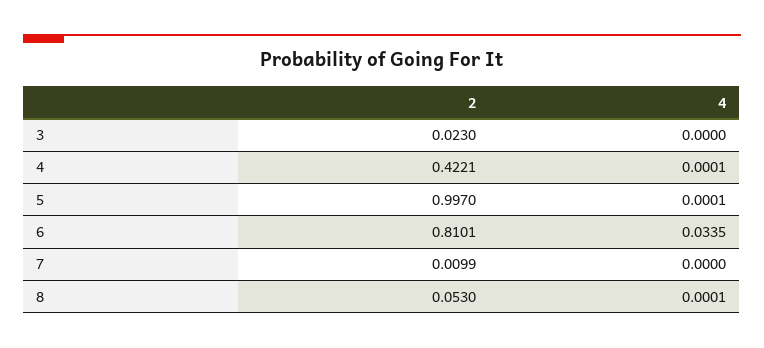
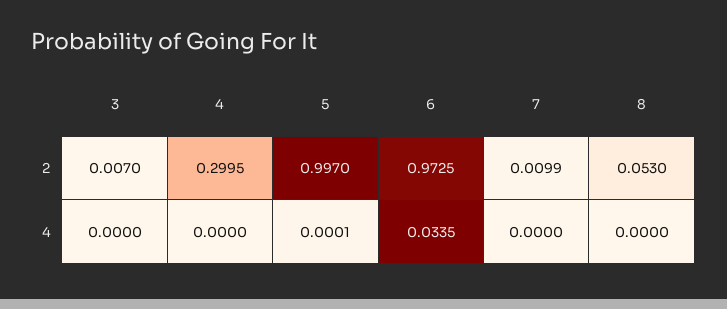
  {
    "2": {
-     "3": 0.023,
+     "3": 0.007,
-     "4": 0.4221,
+     "4": 0.2995,
      "5": 0.997,
-     "6": 0.8101,
+     "6": 0.9725,
      "7": 0.0099,
      "8": 0.053
    },
    "4": {
      "3": 0,
-     "4": 0.0001,
+     "4": 0,
      "5": 0.0001,
      "6": 0.0335,
      "7": 0,
-     "8": 0.0001
+     "8": 0
    }
  }

